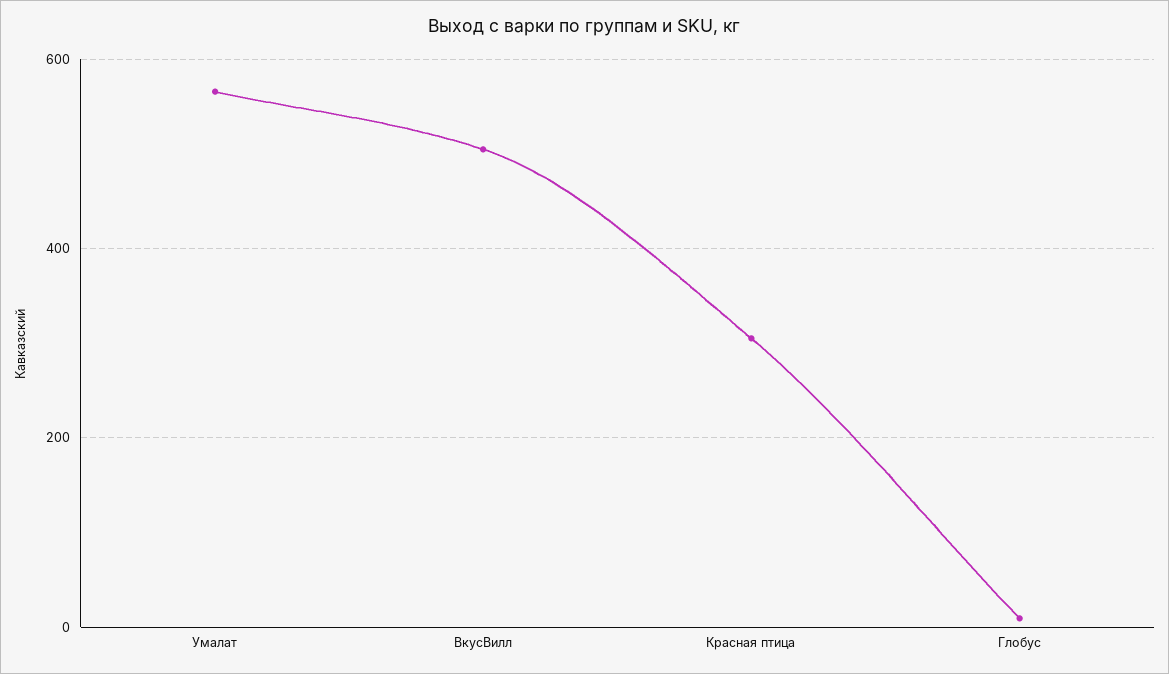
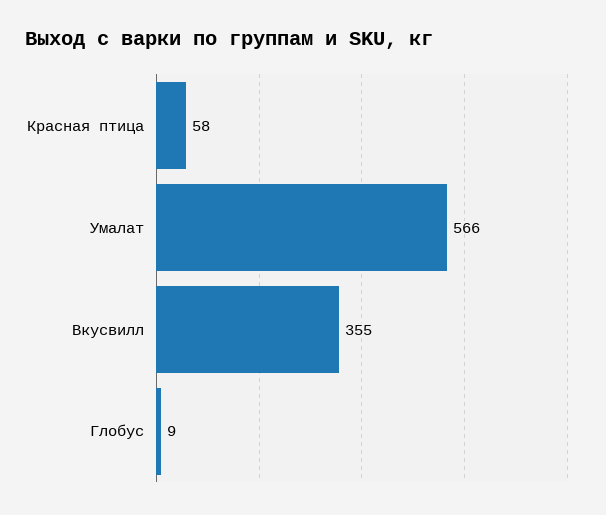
  {
    "Умалат": 566,
-   "ВкусВилл": 500,
+   "ВкусВилл": 355,
-   "Красная птица": 300,
+   "Красная птица": 58,
    "Глобус": 9
  }

